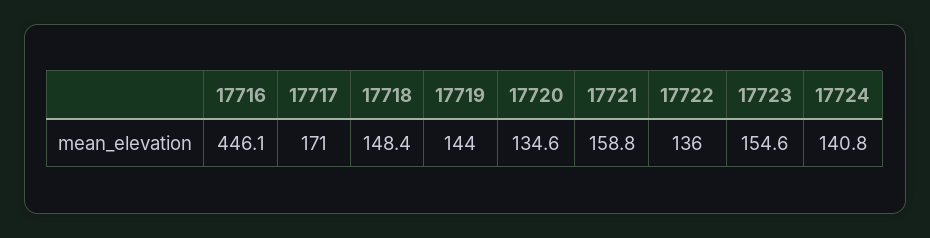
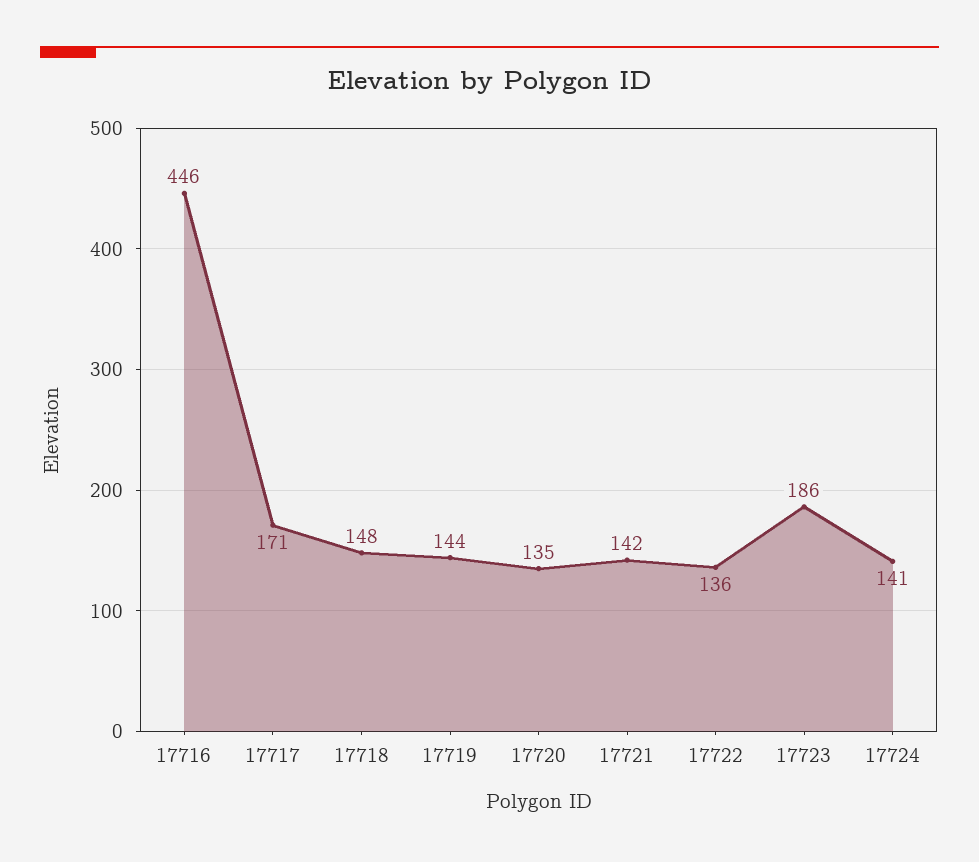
  {
    "17716": 446.1,
    "17717": 171,
    "17718": 148.4,
    "17719": 144,
    "17720": 134.6,
-   "17721": 158.8,
+   "17721": 142,
    "17722": 136,
-   "17723": 154.6,
+   "17723": 186,
    "17724": 140.8
  }

